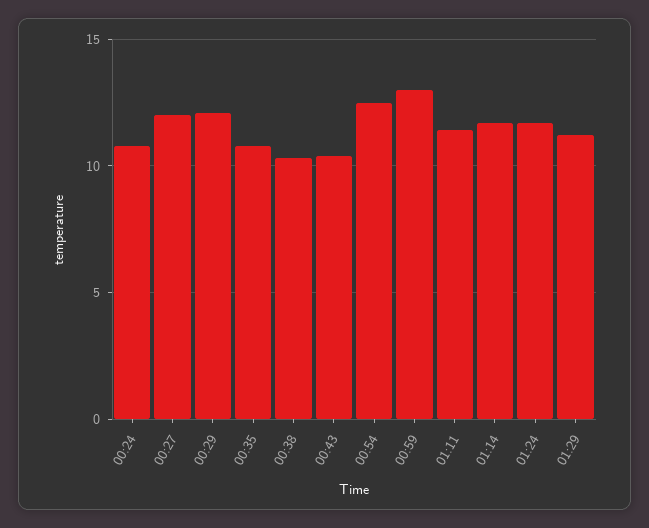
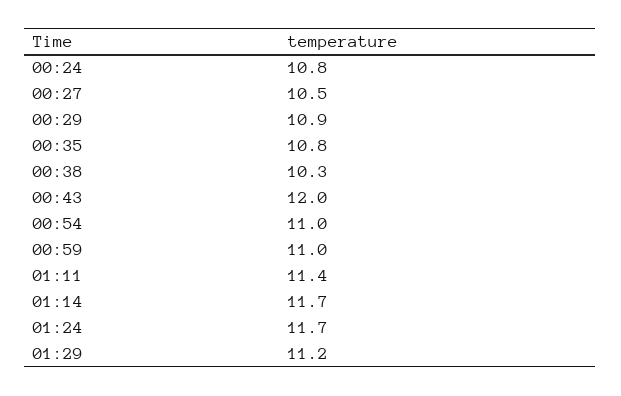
  {
    "00:24": 10.8,
-   "00:27": 12,
+   "00:27": 10.5,
-   "00:29": 12,
+   "00:29": 10.9,
    "00:35": 10.8,
    "00:38": 10.3,
-   "00:43": 10.5,
+   "00:43": 12,
-   "00:54": 12.5,
+   "00:54": 11,
-   "00:59": 13,
+   "00:59": 11,
    "01:11": 11.4,
    "01:14": 11.7,
    "01:24": 11.7,
    "01:29": 11.2
  }

